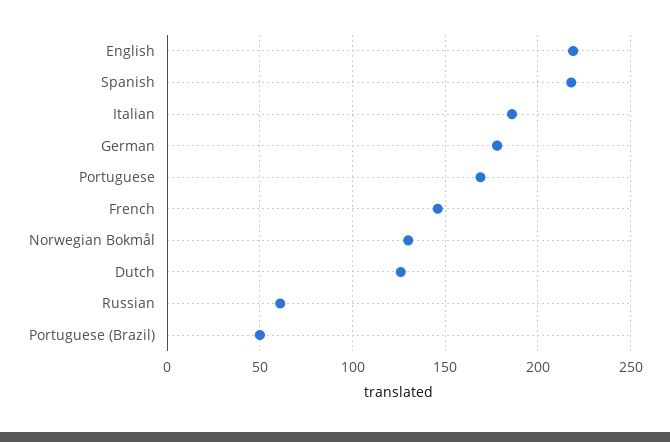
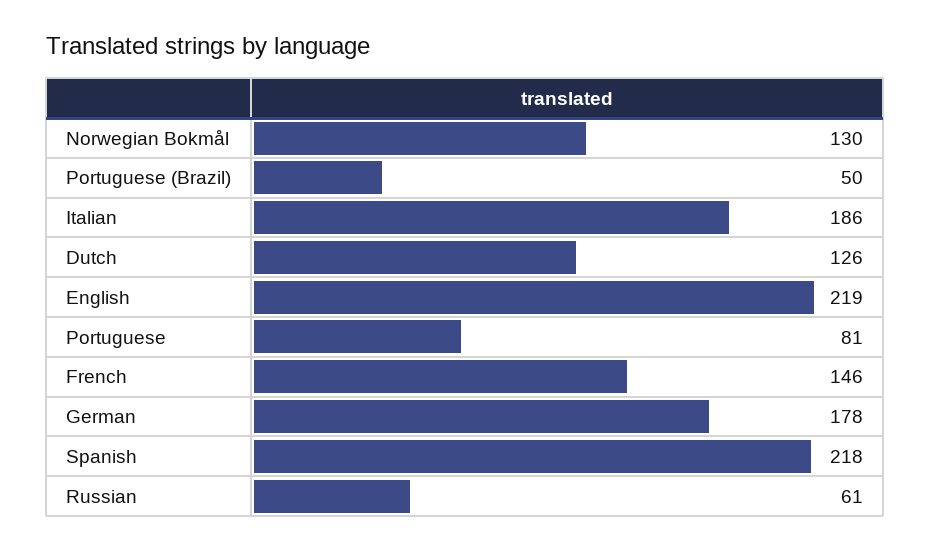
  {
    "English": 219,
    "Spanish": 218,
    "Italian": 186,
    "German": 178,
-   "Portuguese": 170,
+   "Portuguese": 81,
    "French": 146,
    "Norwegian Bokmål": 130,
    "Dutch": 126,
    "Russian": 61,
    "Portuguese (Brazil)": 50
  }

